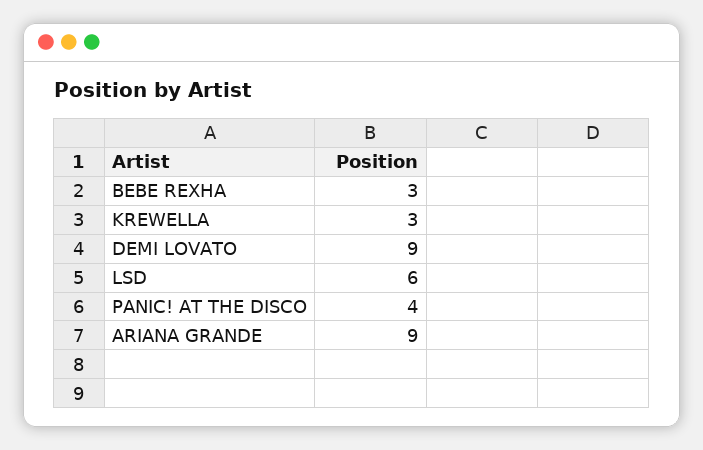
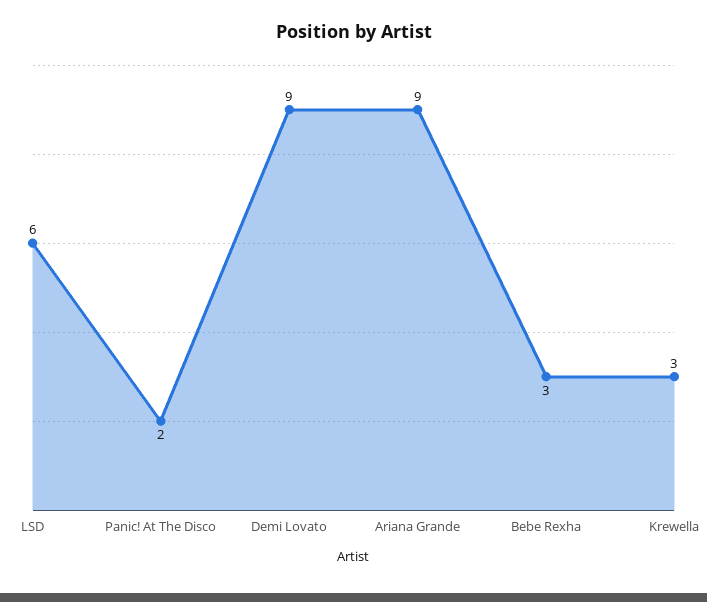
  {
    "BEBE REXHA": 3,
    "KREWELLA": 3,
    "DEMI LOVATO": 9,
    "LSD": 6,
-   "PANIC! AT THE DISCO": 4,
+   "PANIC! AT THE DISCO": 2,
    "ARIANA GRANDE": 9
  }

